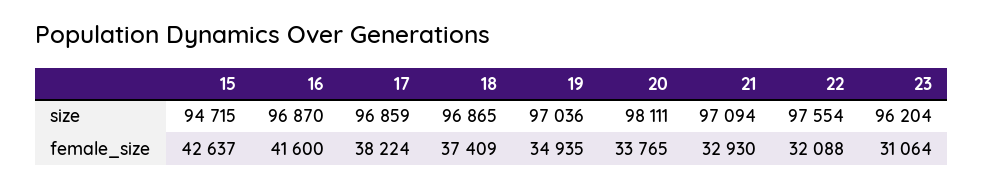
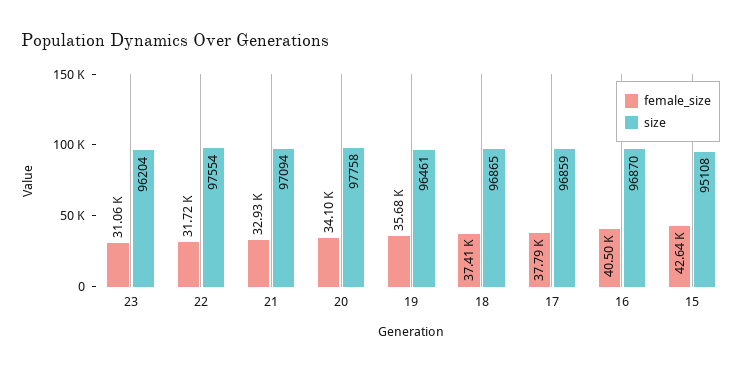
  {
    "size": {
-     "15": 94715,
+     "15": 95108,
      "16": 96870,
      "17": 96859,
      "18": 96865,
-     "19": 97036,
+     "19": 96461,
-     "20": 98111,
+     "20": 97758,
      "21": 97094,
      "22": 97554,
      "23": 96204
    },
    "female_size": {
      "15": 42637,
-     "16": 41600,
+     "16": 40500,
-     "17": 38224,
+     "17": 37790,
      "18": 37409,
-     "19": 34935,
+     "19": 35680,
-     "20": 33765,
+     "20": 34100,
      "21": 32930,
-     "22": 32088,
+     "22": 31720,
      "23": 31064
    }
  }

